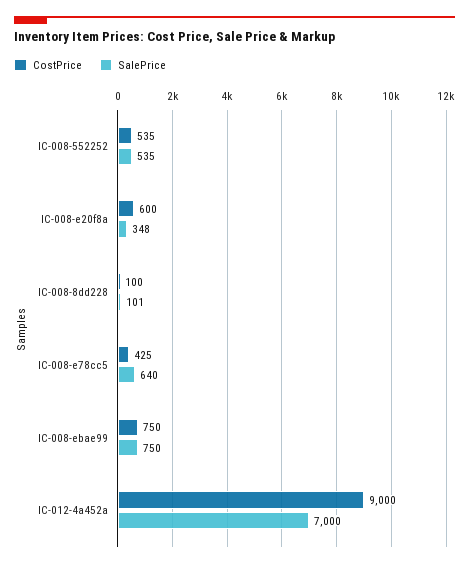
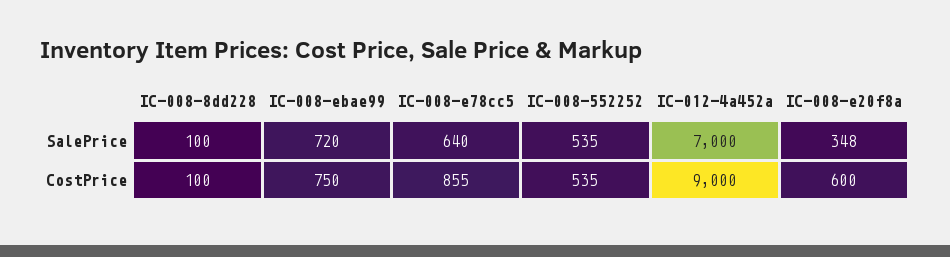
  {
    "CostPrice": {
      "IC-008-552252": 535,
      "IC-008-e20f8a": 600,
      "IC-008-8dd228": 100,
-     "IC-008-e78cc5": 425,
+     "IC-008-e78cc5": 855,
      "IC-008-ebae99": 750,
      "IC-012-4a452a": 9000
    },
    "SalePrice": {
      "IC-008-552252": 535,
      "IC-008-e20f8a": 348,
-     "IC-008-8dd228": 101,
+     "IC-008-8dd228": 100,
      "IC-008-e78cc5": 640,
-     "IC-008-ebae99": 750,
+     "IC-008-ebae99": 720,
      "IC-012-4a452a": 7000
    }
  }

